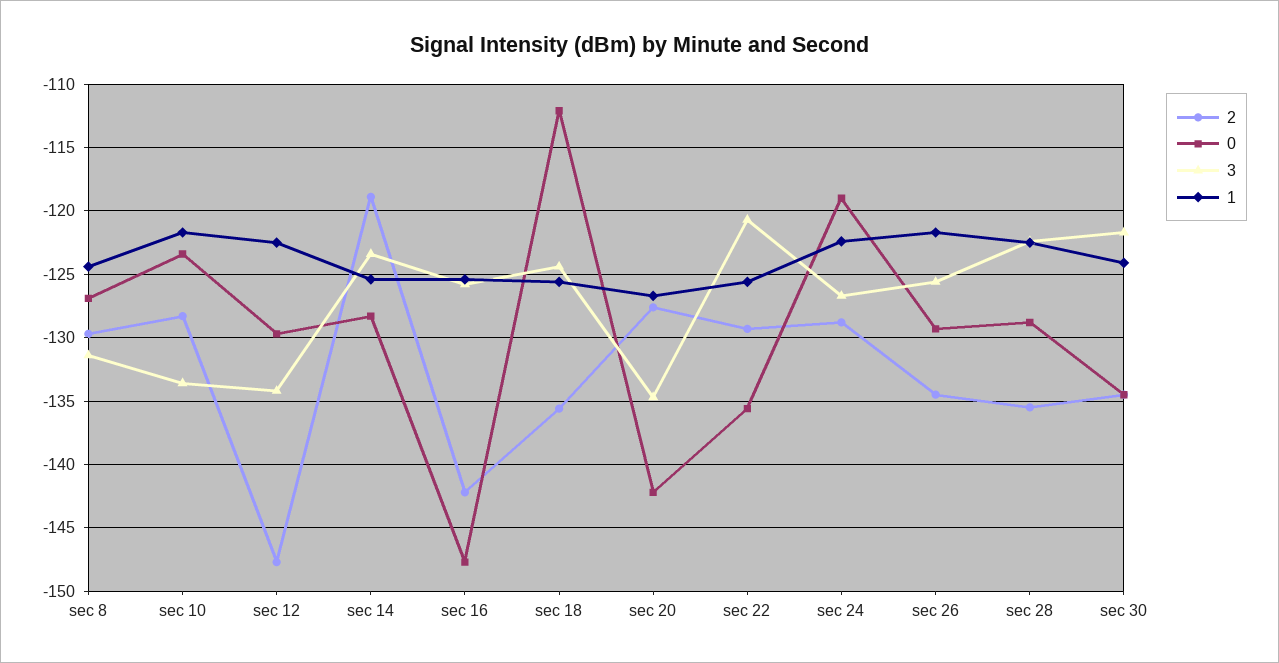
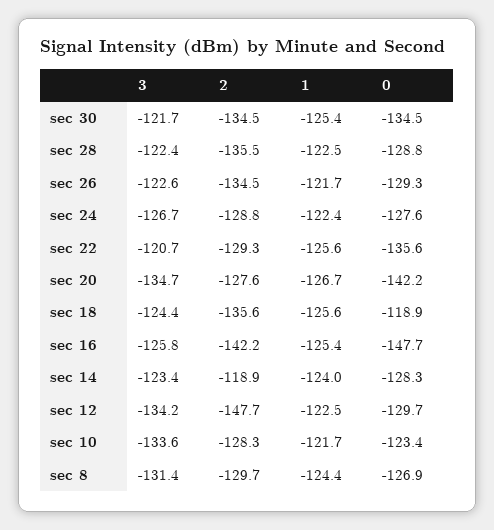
  {
    "2": {
      "sec 8": -129.7,
      "sec 10": -128.3,
      "sec 12": -147.7,
      "sec 14": -118.9,
      "sec 16": -142.2,
      "sec 18": -135.6,
      "sec 20": -127.6,
      "sec 22": -129.3,
      "sec 24": -128.8,
      "sec 26": -134.5,
      "sec 28": -135.5,
      "sec 30": -134.5
    },
    "0": {
      "sec 8": -126.9,
      "sec 10": -123.4,
      "sec 12": -129.7,
      "sec 14": -128.3,
      "sec 16": -147.7,
-     "sec 18": -112,
+     "sec 18": -118.9,
      "sec 20": -142.2,
      "sec 22": -135.6,
-     "sec 24": -119,
+     "sec 24": -127.6,
      "sec 26": -129.3,
      "sec 28": -128.8,
      "sec 30": -134.5
    },
    "3": {
      "sec 8": -131.4,
      "sec 10": -133.6,
      "sec 12": -134.2,
      "sec 14": -123.4,
      "sec 16": -125.8,
      "sec 18": -124.4,
      "sec 20": -134.7,
      "sec 22": -120.7,
      "sec 24": -126.7,
-     "sec 26": -125.5,
+     "sec 26": -122.6,
      "sec 28": -122.4,
      "sec 30": -121.7
    },
    "1": {
      "sec 8": -124.4,
      "sec 10": -121.7,
      "sec 12": -122.5,
-     "sec 14": -125.5,
+     "sec 14": -124,
      "sec 16": -125.4,
      "sec 18": -125.6,
      "sec 20": -126.7,
      "sec 22": -125.6,
      "sec 24": -122.4,
      "sec 26": -121.7,
      "sec 28": -122.5,
-     "sec 30": -124
+     "sec 30": -125.4
    }
  }

